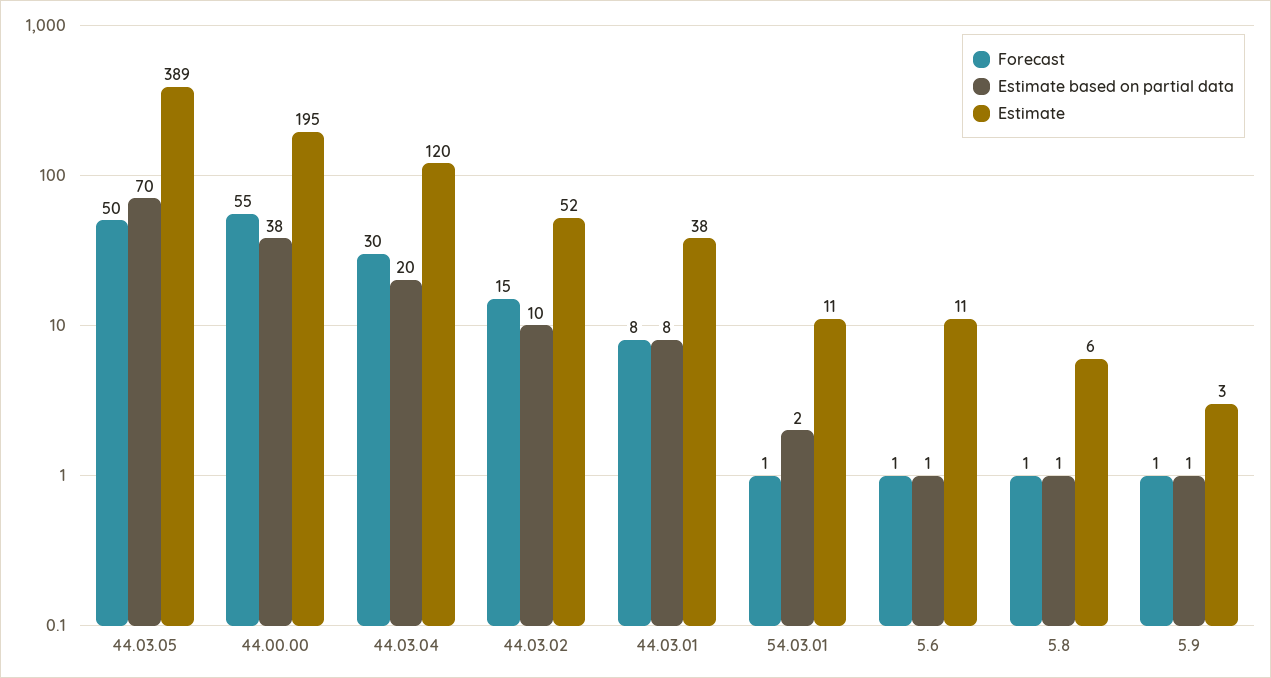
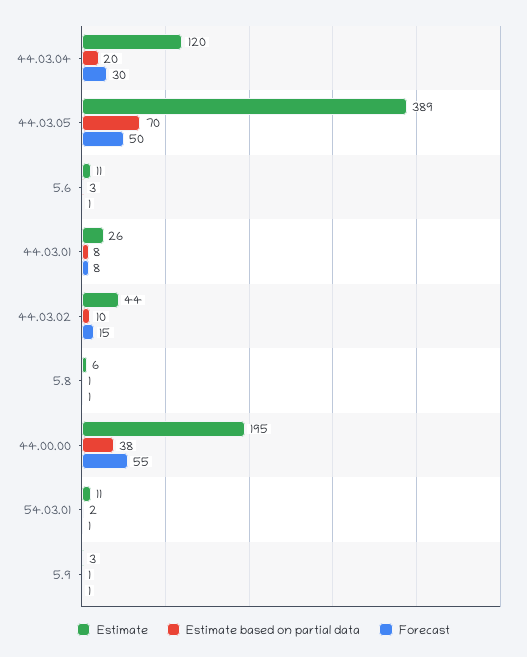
  {
    "Forecast": {
      "44.03.05": 50,
      "44.00.00": 55,
      "44.03.04": 30,
      "44.03.02": 15,
      "44.03.01": 8,
      "54.03.01": 1,
      "5.6": 1,
      "5.8": 1,
      "5.9": 1
    },
    "Estimate based on partial data": {
      "44.03.05": 70,
      "44.00.00": 38,
      "44.03.04": 20,
      "44.03.02": 10,
      "44.03.01": 8,
      "54.03.01": 2,
-     "5.6": 1,
+     "5.6": 3,
      "5.8": 1,
      "5.9": 1
    },
    "Estimate": {
      "44.03.05": 389,
      "44.00.00": 195,
      "44.03.04": 120,
-     "44.03.02": 52,
+     "44.03.02": 44,
-     "44.03.01": 38,
+     "44.03.01": 26,
      "54.03.01": 11,
      "5.6": 11,
      "5.8": 6,
      "5.9": 3
    }
  }

